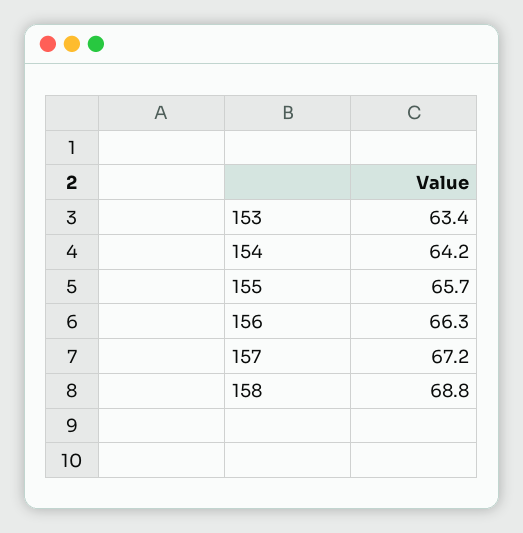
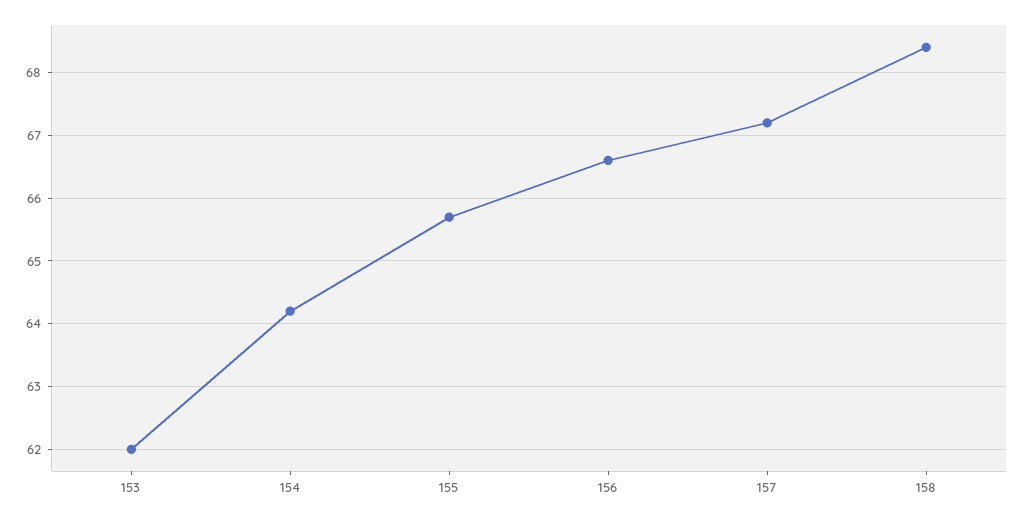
  {
-   "153": 63.4,
+   "153": 62,
    "154": 64.2,
    "155": 65.7,
-   "156": 66.3,
+   "156": 66.6,
    "157": 67.2,
-   "158": 68.8
+   "158": 68.4
  }

